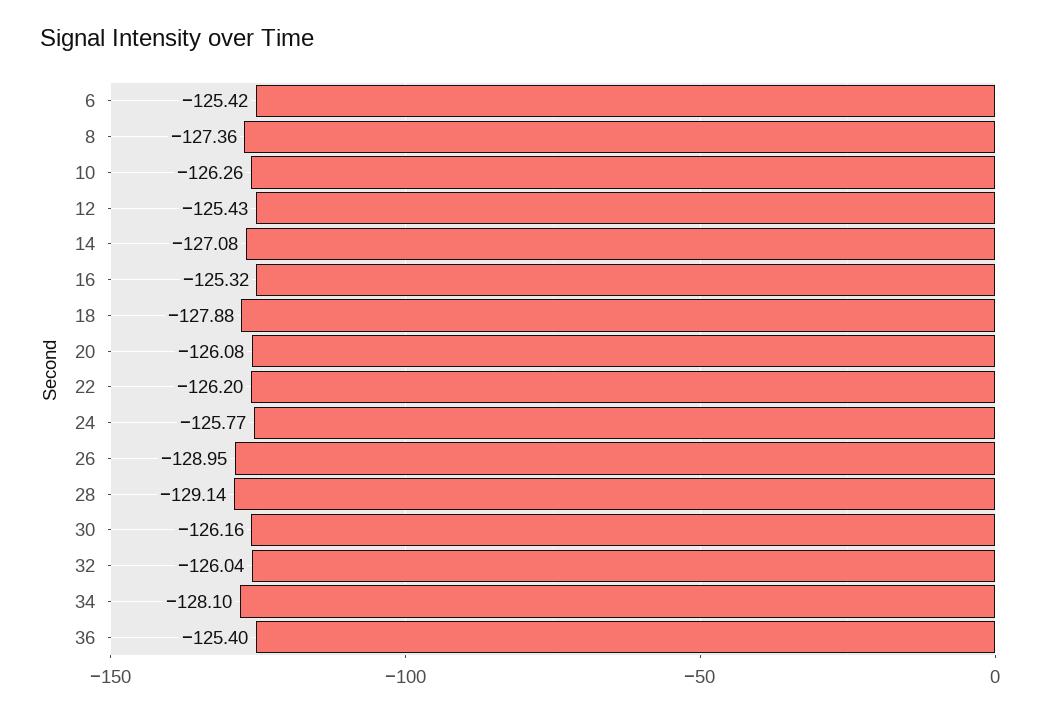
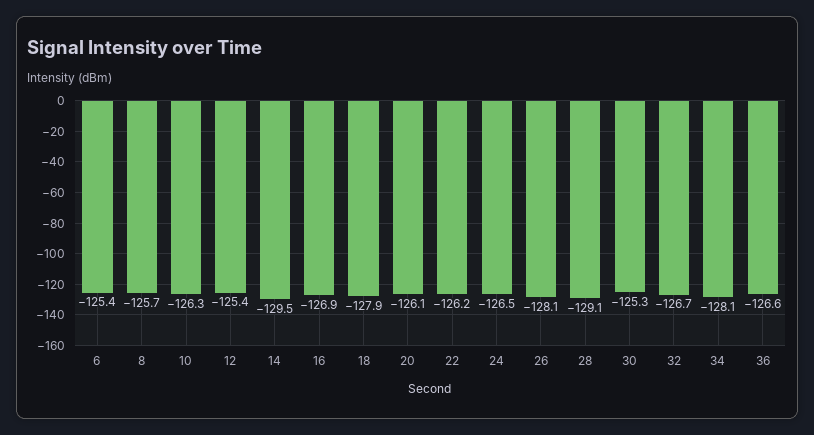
  {
    "6": -125.42,
-   "8": -127.36,
+   "8": -125.7,
    "10": -126.26,
    "12": -125.43,
-   "14": -127.08,
+   "14": -129.5,
-   "16": -125.32,
+   "16": -126.9,
    "18": -127.88,
    "20": -126.08,
    "22": -126.2,
-   "24": -125.77,
+   "24": -126.5,
-   "26": -128.95,
+   "26": -128.1,
    "28": -129.14,
-   "30": -126.16,
+   "30": -125.3,
-   "32": -126.04,
+   "32": -126.7,
    "34": -128.1,
-   "36": -125.4
+   "36": -126.6
  }

